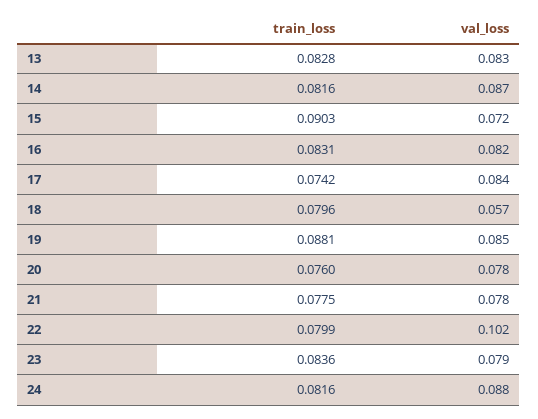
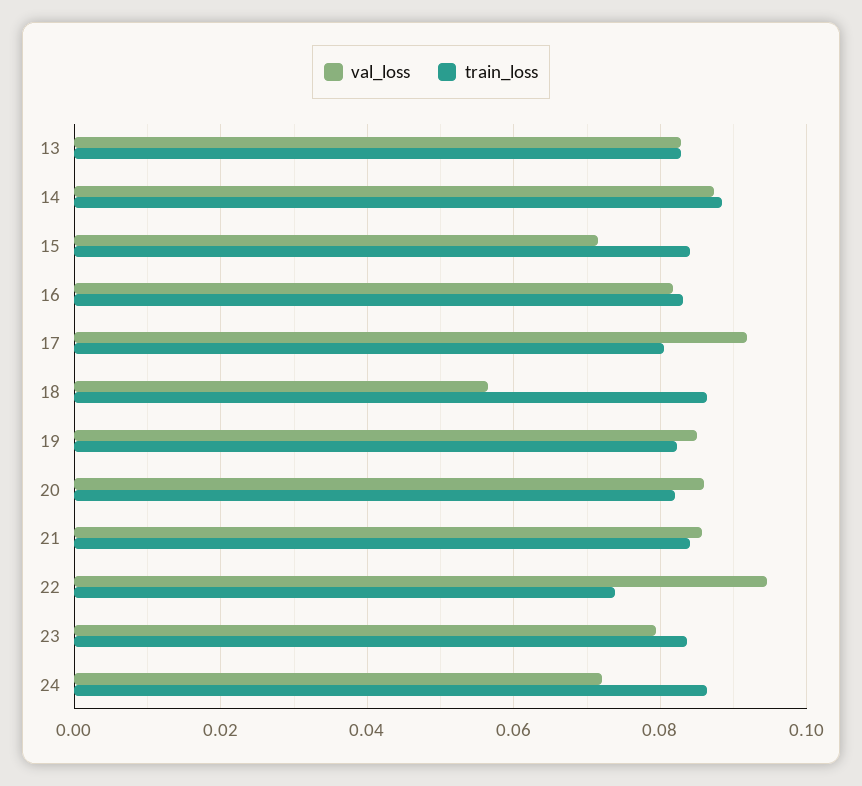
  {
    "train_loss": {
      "13": 0.0828,
-     "14": 0.0816,
+     "14": 0.088,
-     "15": 0.0903,
+     "15": 0.084,
      "16": 0.0831,
-     "17": 0.0742,
+     "17": 0.08,
-     "18": 0.0796,
+     "18": 0.086,
-     "19": 0.0881,
+     "19": 0.082,
-     "20": 0.076,
+     "20": 0.082,
-     "21": 0.0775,
+     "21": 0.084,
-     "22": 0.0799,
+     "22": 0.074,
      "23": 0.0836,
-     "24": 0.0816
+     "24": 0.086
    },
    "val_loss": {
      "13": 0.083,
      "14": 0.087,
      "15": 0.072,
      "16": 0.082,
-     "17": 0.084,
+     "17": 0.092,
      "18": 0.057,
      "19": 0.085,
-     "20": 0.078,
+     "20": 0.086,
-     "21": 0.078,
+     "21": 0.086,
-     "22": 0.102,
+     "22": 0.094,
      "23": 0.079,
-     "24": 0.088
+     "24": 0.072
    }
  }

